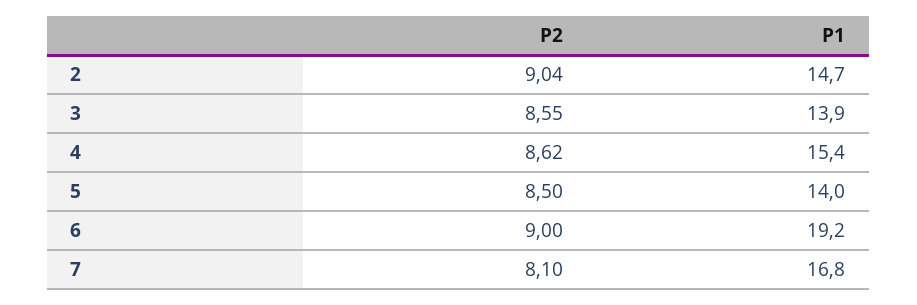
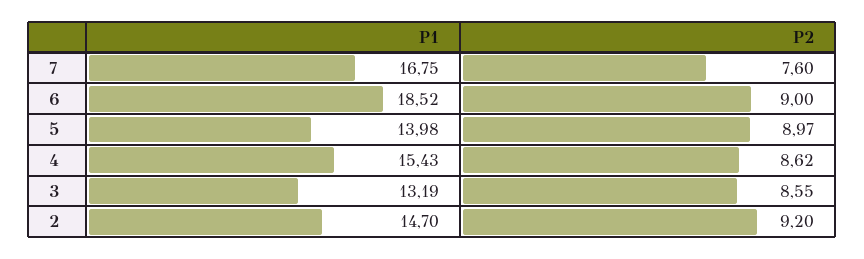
  {
    "P2": {
-     "2": 9.04,
+     "2": 9.2,
      "3": 8.55,
      "4": 8.62,
-     "5": 8.5,
+     "5": 8.97,
      "6": 9,
-     "7": 8.1
+     "7": 7.6
    },
    "P1": {
      "2": 14.7,
-     "3": 13.9,
+     "3": 13.19,
      "4": 15.43,
      "5": 13.98,
-     "6": 19.2,
+     "6": 18.52,
      "7": 16.75
    }
  }

